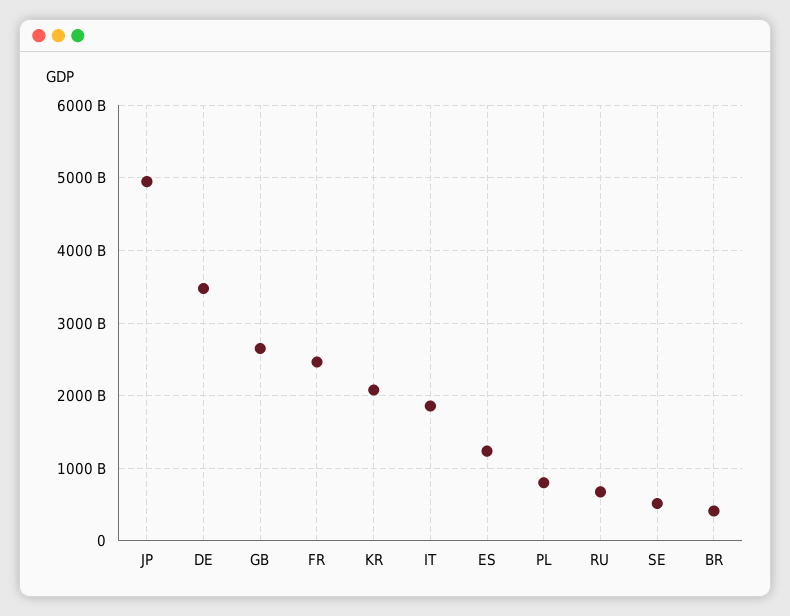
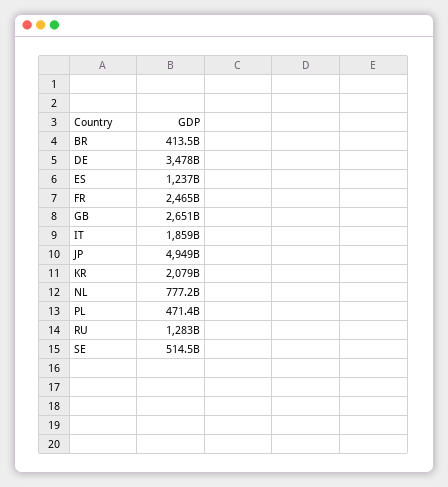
  {
    "JP": 4949000000000,
    "DE": 3478000000000,
    "GB": 2651000000000,
    "FR": 2465000000000,
    "KR": 2079000000000,
    "IT": 1859000000000,
    "ES": 1237000000000,
-   "PL": 800000000000,
+   "PL": 471400000000,
-   "RU": 700000000000,
+   "RU": 1283000000000,
    "SE": 514500000000,
-   "BR": 413500000000
+   "BR": 413500000000,
+   "NL": 777200000000
  }

